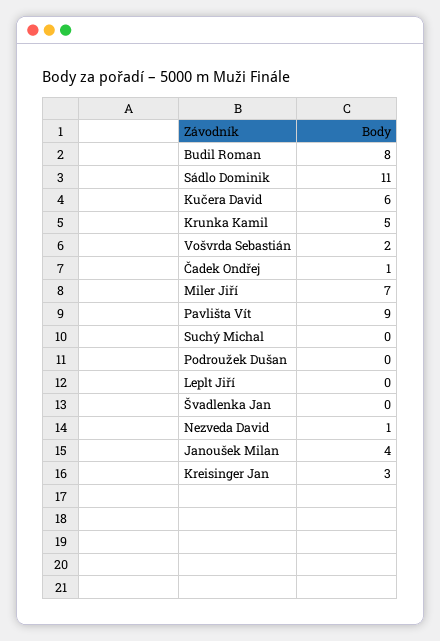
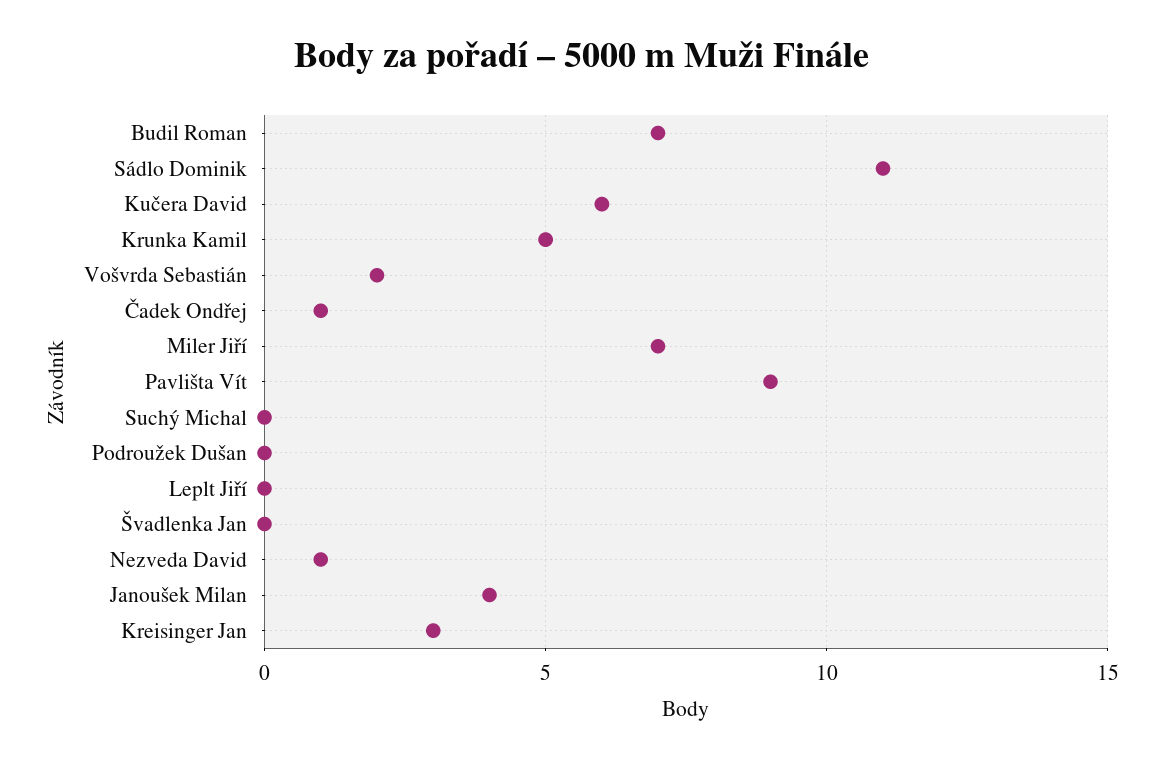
  {
-   "Budil Roman": 8,
+   "Budil Roman": 7,
    "Sádlo Dominik": 11,
    "Kučera David": 6,
    "Krunka Kamil": 5,
    "Vošvrda Sebastián": 2,
    "Čadek Ondřej": 1,
    "Miler Jiří": 7,
    "Pavlišta Vít": 9,
    "Suchý Michal": 0,
    "Podroužek Dušan": 0,
    "Leplt Jiří": 0,
    "Švadlenka Jan": 0,
    "Nezveda David": 1,
    "Janoušek Milan": 4,
    "Kreisinger Jan": 3
  }

